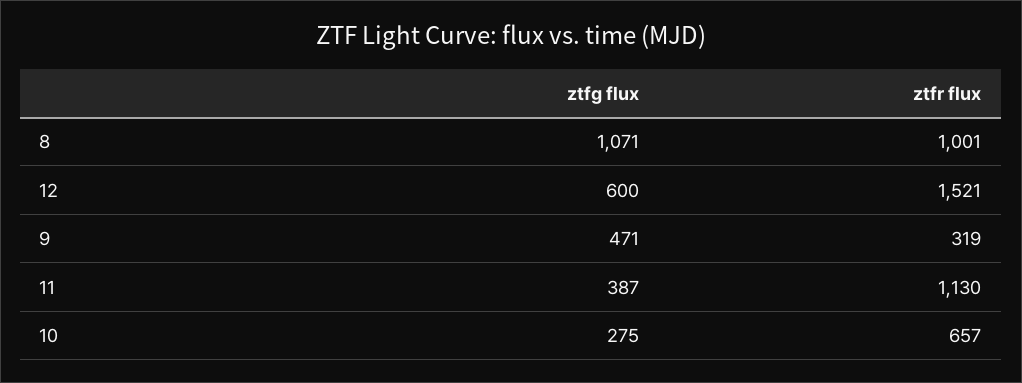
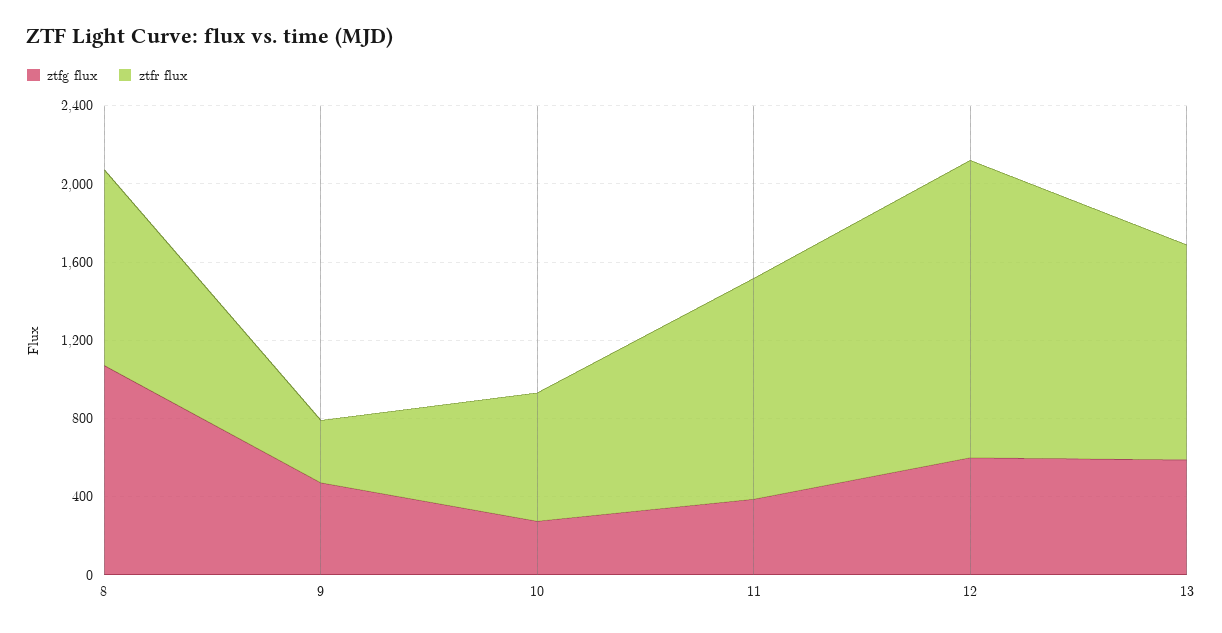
  {
    "ztfg flux": {
      "8": 1071,
      "12": 600,
      "9": 471,
      "11": 387,
-     "10": 275
+     "10": 275,
+     "13": 600
    },
    "ztfr flux": {
      "8": 1001,
      "12": 1521,
      "9": 319,
      "11": 1130,
-     "10": 657
+     "10": 657,
+     "13": 1100
    }
  }

